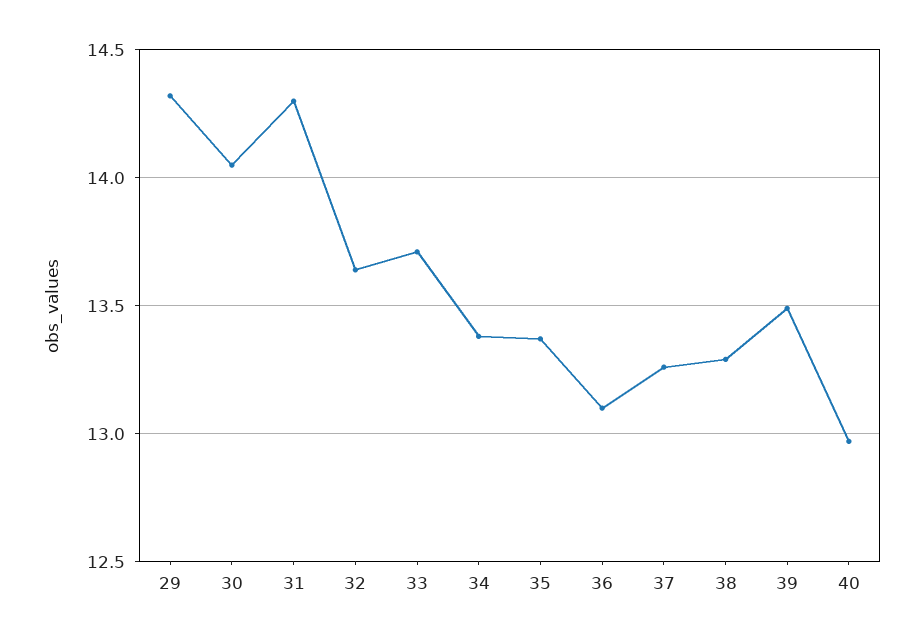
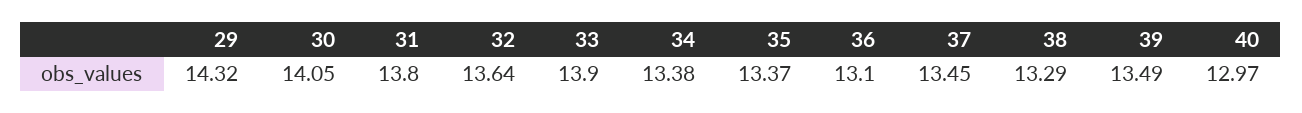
  {
    "29": 14.32,
    "30": 14.05,
-   "31": 14.3,
+   "31": 13.8,
    "32": 13.64,
-   "33": 13.7,
+   "33": 13.9,
    "34": 13.38,
    "35": 13.37,
    "36": 13.1,
-   "37": 13.25,
+   "37": 13.45,
    "38": 13.29,
    "39": 13.49,
    "40": 12.97
  }

